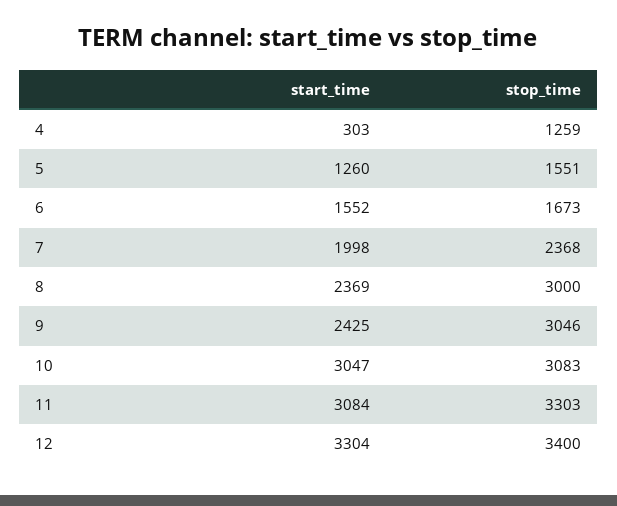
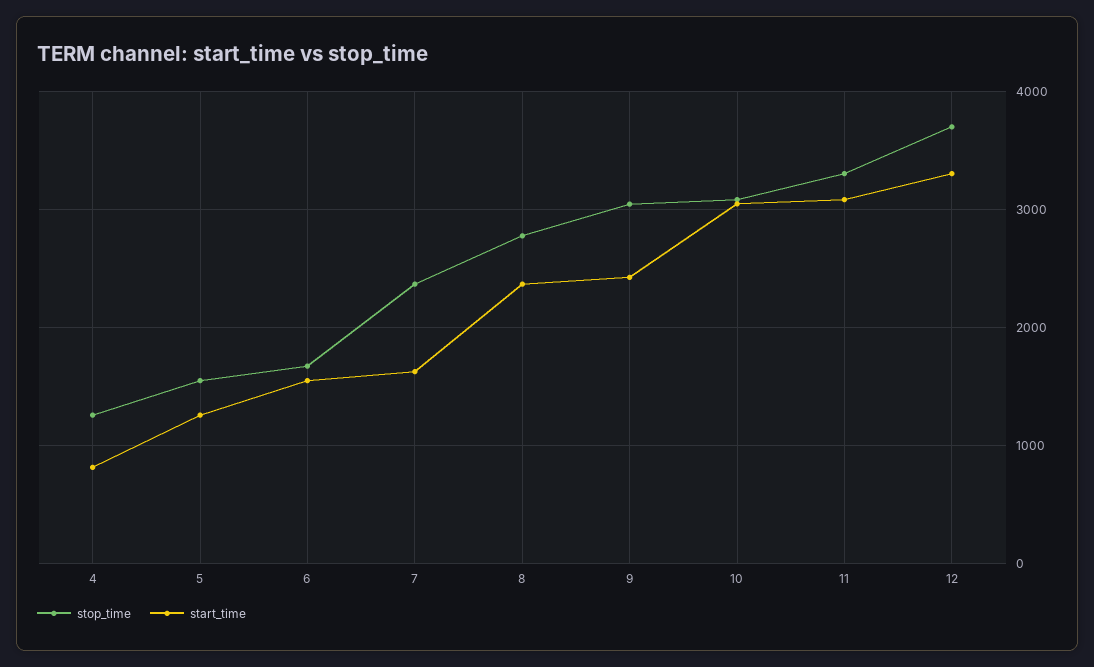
  {
    "start_time": {
-     "4": 303,
+     "4": 800,
      "5": 1260,
      "6": 1552,
-     "7": 1998,
+     "7": 1600,
      "8": 2369,
      "9": 2425,
      "10": 3047,
      "11": 3084,
      "12": 3304
    },
    "stop_time": {
      "4": 1259,
      "5": 1551,
      "6": 1673,
      "7": 2368,
-     "8": 3000,
+     "8": 2800,
      "9": 3046,
      "10": 3083,
      "11": 3303,
-     "12": 3400
+     "12": 3700
    }
  }

